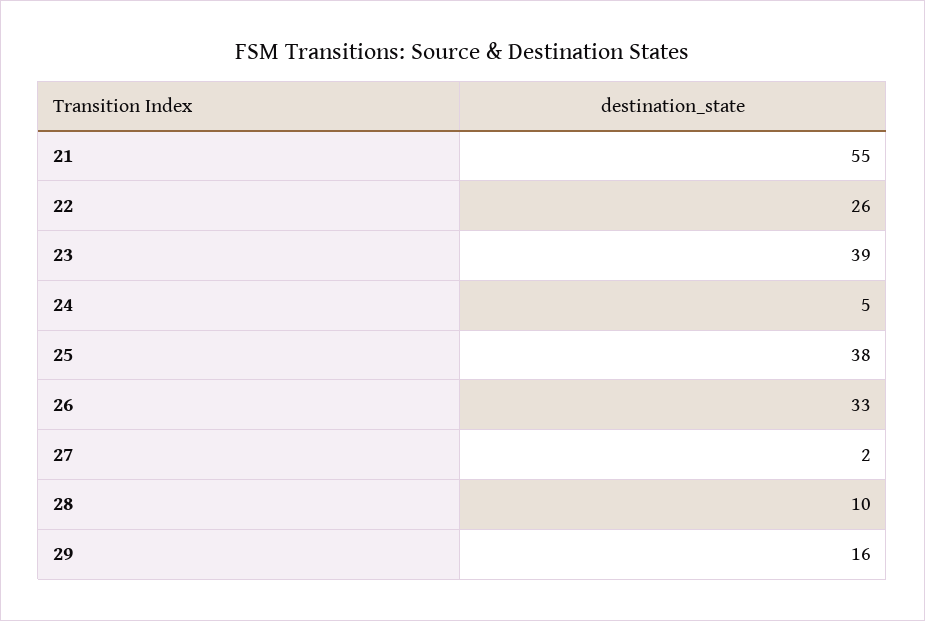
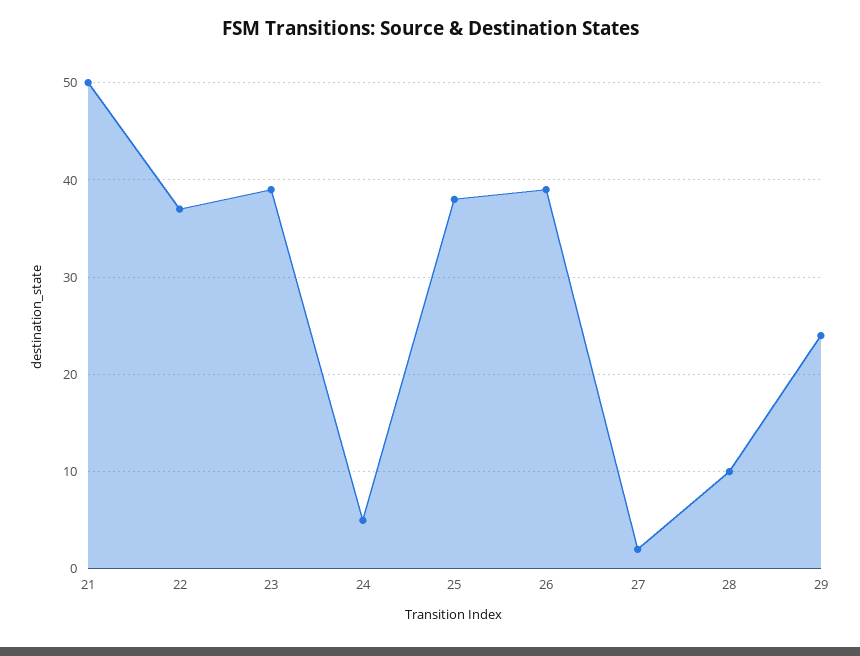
  {
-   "21": 55,
+   "21": 50,
-   "22": 26,
+   "22": 37,
    "23": 39,
    "24": 5,
    "25": 38,
-   "26": 33,
+   "26": 39,
    "27": 2,
    "28": 10,
-   "29": 16
+   "29": 24
  }

